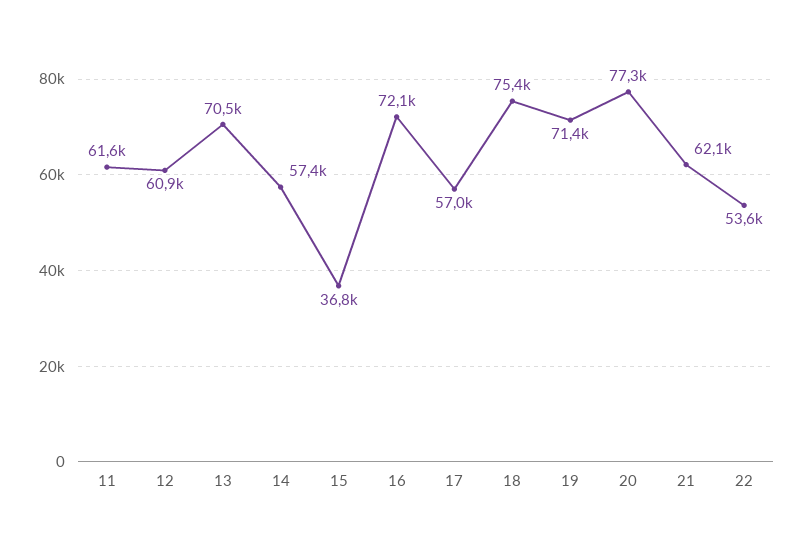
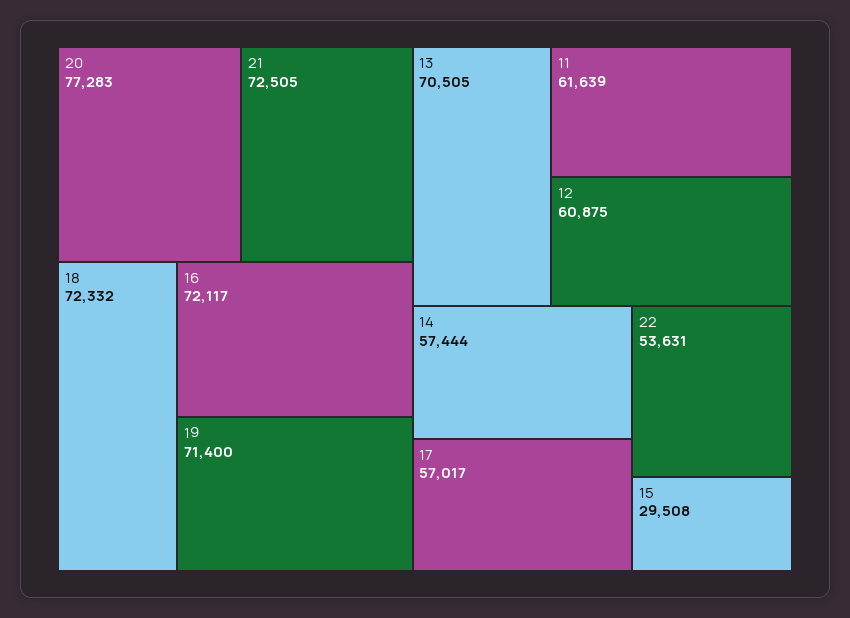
  {
    "11": 61639,
    "12": 60875,
    "13": 70505,
    "14": 57444,
-   "15": 36800,
+   "15": 29508,
    "16": 72117,
    "17": 57017,
-   "18": 75400,
+   "18": 72332,
    "19": 71400,
    "20": 77283,
-   "21": 62100,
+   "21": 72505,
    "22": 53631
  }

